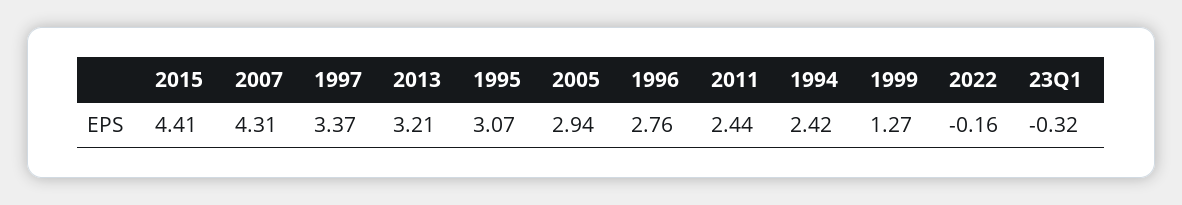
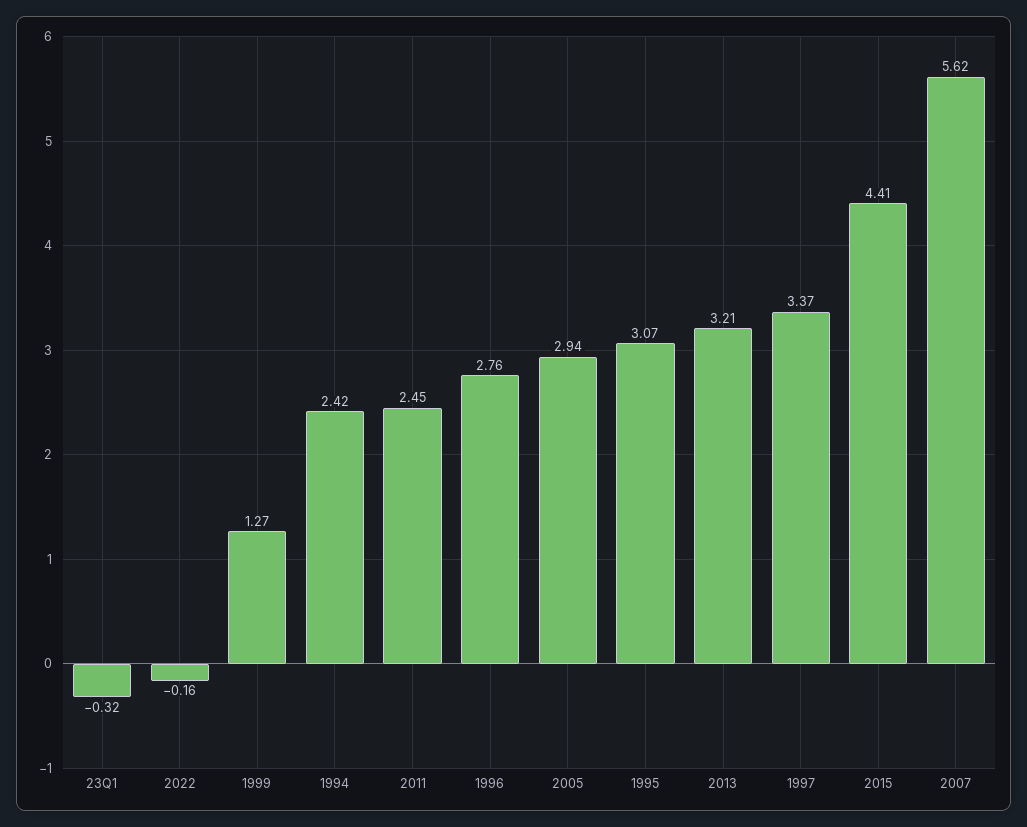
  {
    "2015": 4.41,
-   "2007": 4.31,
+   "2007": 5.62,
    "1997": 3.37,
    "2013": 3.21,
    "1995": 3.07,
    "2005": 2.94,
    "1996": 2.76,
-   "2011": 2.44,
+   "2011": 2.45,
    "1994": 2.42,
    "1999": 1.27,
    "2022": -0.16,
    "23Q1": -0.32
  }

